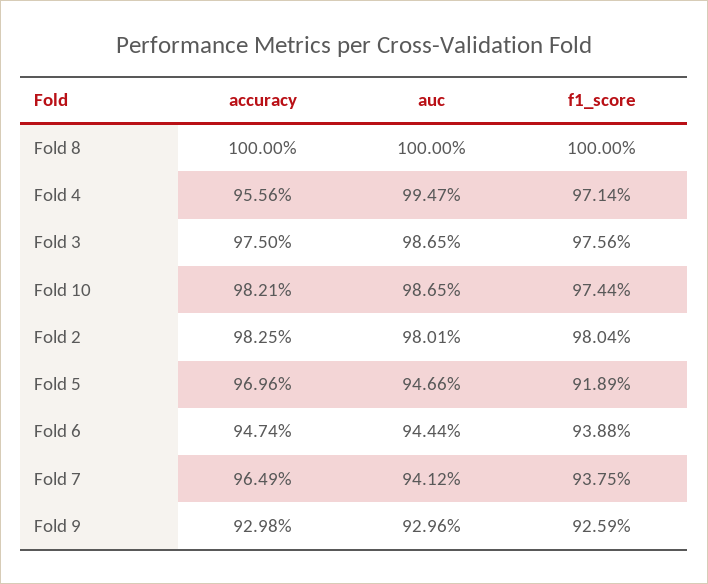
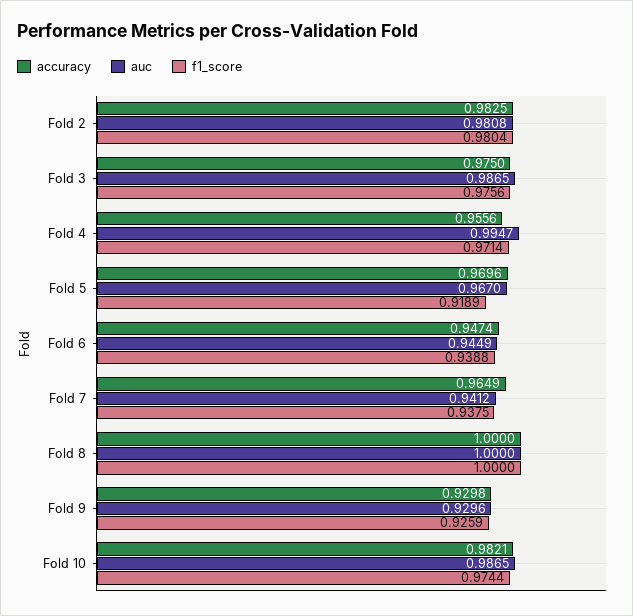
  {
    "accuracy": {
      "Fold 8": 1,
      "Fold 4": 0.9556,
      "Fold 3": 0.975,
      "Fold 10": 0.9821,
      "Fold 2": 0.9825,
      "Fold 5": 0.9696,
      "Fold 6": 0.9474,
      "Fold 7": 0.9649,
      "Fold 9": 0.9298
    },
    "auc": {
      "Fold 8": 1,
      "Fold 4": 0.9947,
      "Fold 3": 0.9865,
      "Fold 10": 0.9865,
-     "Fold 2": 0.9801,
+     "Fold 2": 0.9808,
-     "Fold 5": 0.9466,
+     "Fold 5": 0.967,
-     "Fold 6": 0.9444,
+     "Fold 6": 0.9449,
      "Fold 7": 0.9412,
      "Fold 9": 0.9296
    },
    "f1_score": {
      "Fold 8": 1,
      "Fold 4": 0.9714,
      "Fold 3": 0.9756,
      "Fold 10": 0.9744,
      "Fold 2": 0.9804,
      "Fold 5": 0.9189,
      "Fold 6": 0.9388,
      "Fold 7": 0.9375,
      "Fold 9": 0.9259
    }
  }

